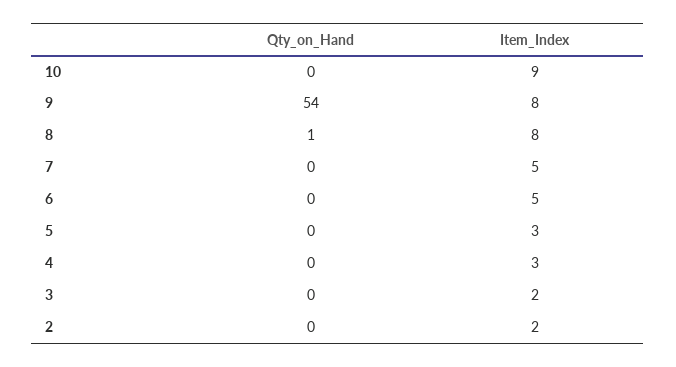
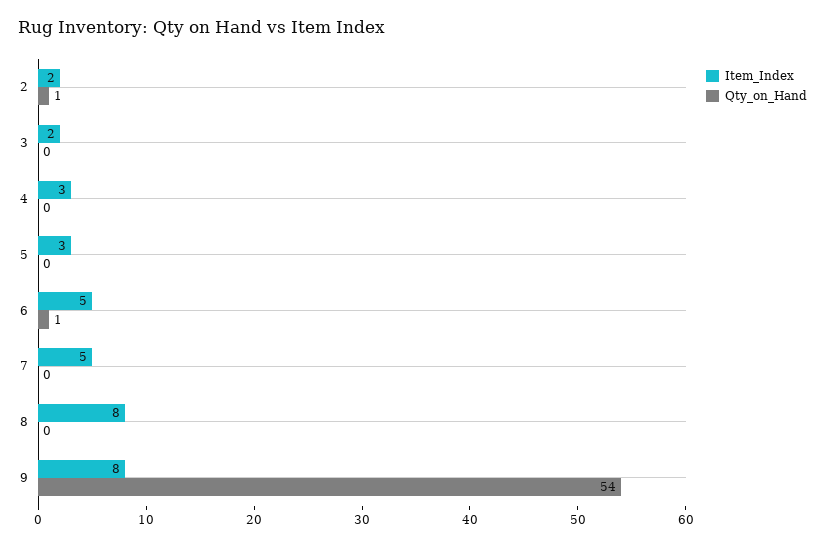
  {
    "Qty_on_Hand": {
-     "10": 0,
      "9": 54,
-     "8": 1,
+     "8": 0,
      "7": 0,
-     "6": 0,
+     "6": 1,
      "5": 0,
      "4": 0,
      "3": 0,
-     "2": 0
+     "2": 1
    },
    "Item_Index": {
-     "10": 9,
      "9": 8,
      "8": 8,
      "7": 5,
      "6": 5,
      "5": 3,
      "4": 3,
      "3": 2,
      "2": 2
    }
  }

